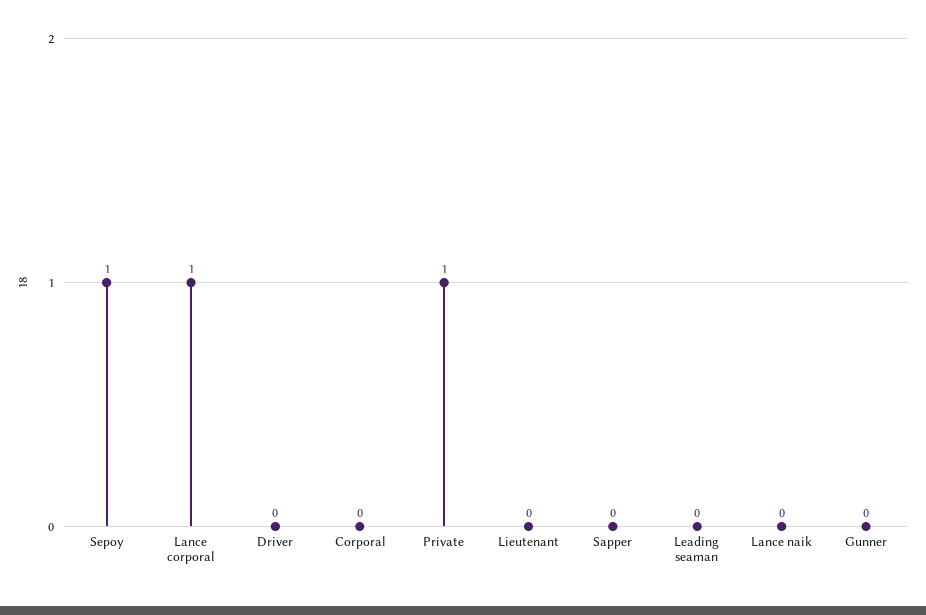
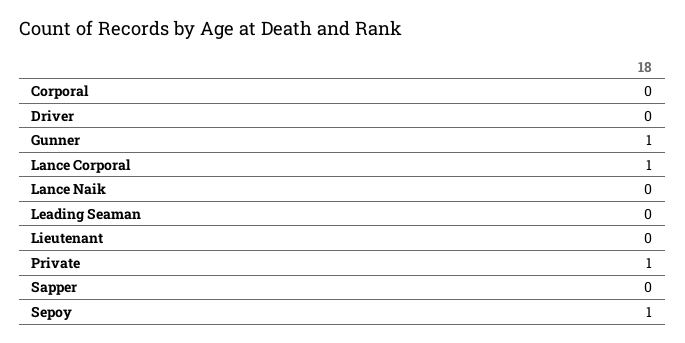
  {
    "Sepoy": 1,
    "Lance corporal": 1,
    "Driver": 0,
    "Corporal": 0,
    "Private": 1,
    "Lieutenant": 0,
    "Sapper": 0,
    "Leading seaman": 0,
    "Lance naik": 0,
-   "Gunner": 0
+   "Gunner": 1
  }

